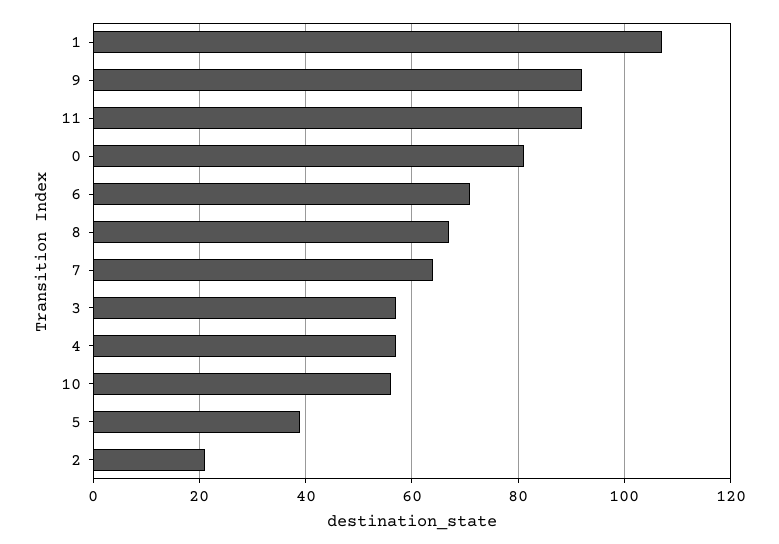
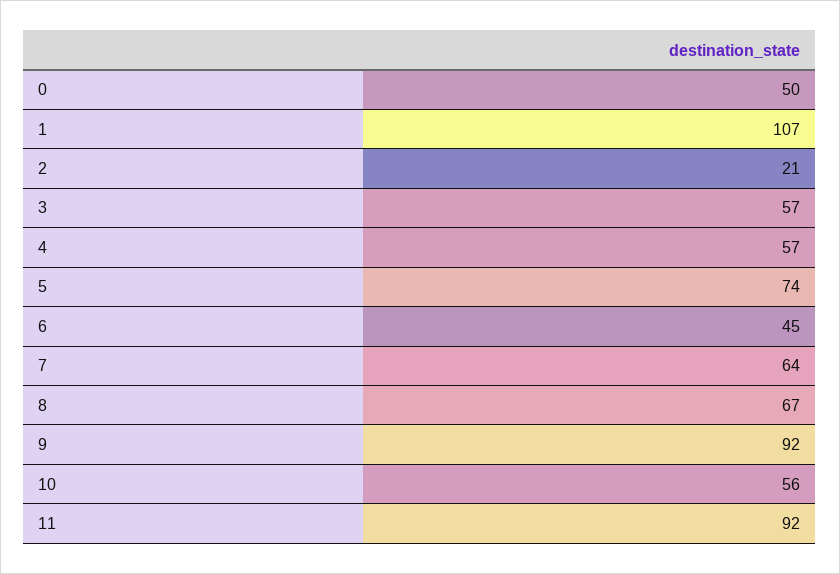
  {
    "1": 107,
    "9": 92,
    "11": 92,
-   "0": 80,
+   "0": 50,
-   "6": 70,
+   "6": 45,
    "8": 67,
    "7": 64,
    "3": 57,
    "4": 57,
    "10": 56,
-   "5": 40,
+   "5": 74,
    "2": 21
  }

